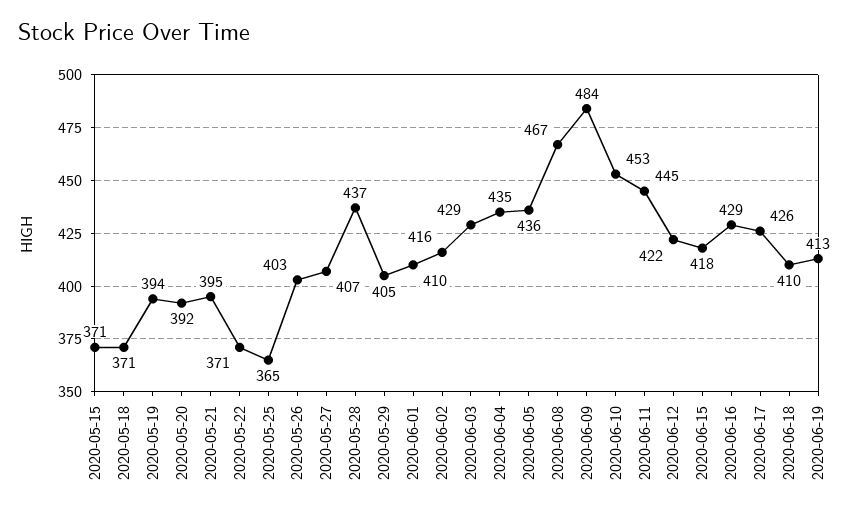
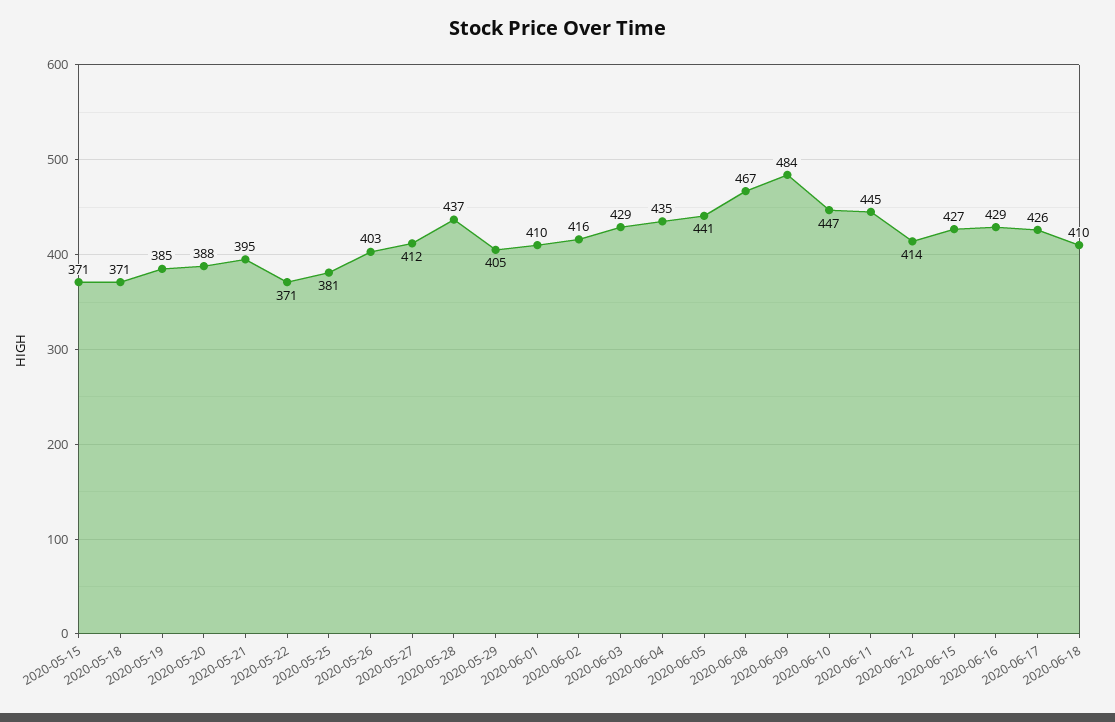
  {
    "2020-05-15": 371,
    "2020-05-18": 371,
-   "2020-05-19": 394,
+   "2020-05-19": 385,
-   "2020-05-20": 392,
+   "2020-05-20": 388,
    "2020-05-21": 395,
    "2020-05-22": 371,
-   "2020-05-25": 365,
+   "2020-05-25": 381,
    "2020-05-26": 403,
-   "2020-05-27": 407,
+   "2020-05-27": 412,
    "2020-05-28": 437,
    "2020-05-29": 405,
    "2020-06-01": 410,
    "2020-06-02": 416,
    "2020-06-03": 429,
    "2020-06-04": 435,
-   "2020-06-05": 436,
+   "2020-06-05": 441,
    "2020-06-08": 467,
    "2020-06-09": 484,
-   "2020-06-10": 453,
+   "2020-06-10": 447,
    "2020-06-11": 445,
-   "2020-06-12": 422,
+   "2020-06-12": 414,
-   "2020-06-15": 418,
+   "2020-06-15": 427,
    "2020-06-16": 429,
    "2020-06-17": 426,
-   "2020-06-18": 410,
+   "2020-06-18": 410
-   "2020-06-19": 413
  }

